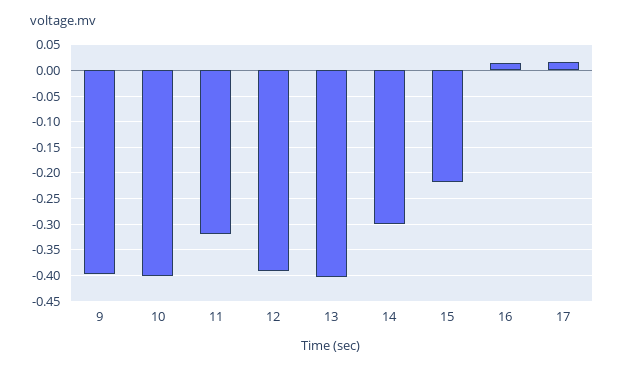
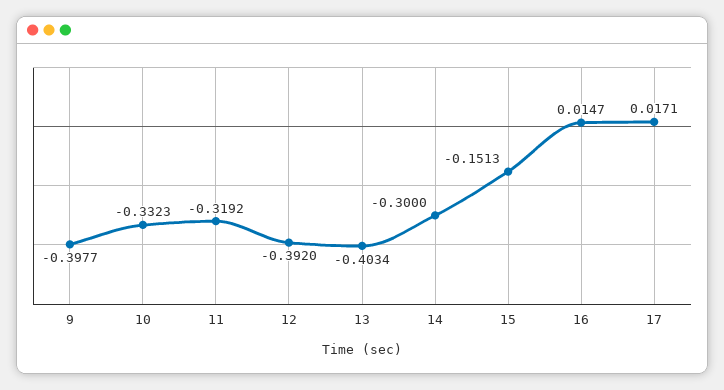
  {
    "9": -0.3977,
-   "10": -0.4,
+   "10": -0.3323,
    "11": -0.3192,
    "12": -0.392,
    "13": -0.4034,
    "14": -0.3,
-   "15": -0.225,
+   "15": -0.1513,
    "16": 0.0147,
    "17": 0.0171
  }

